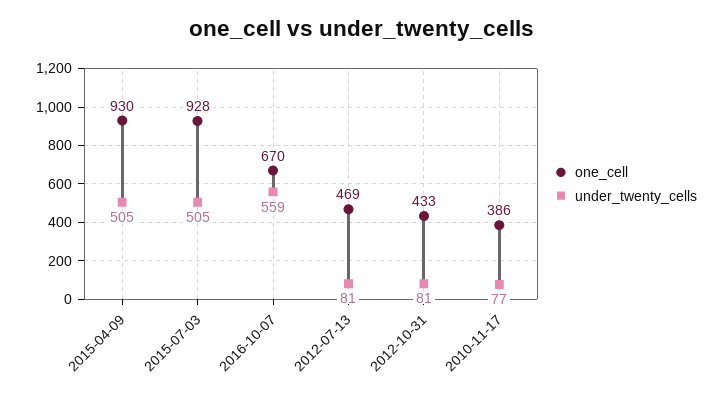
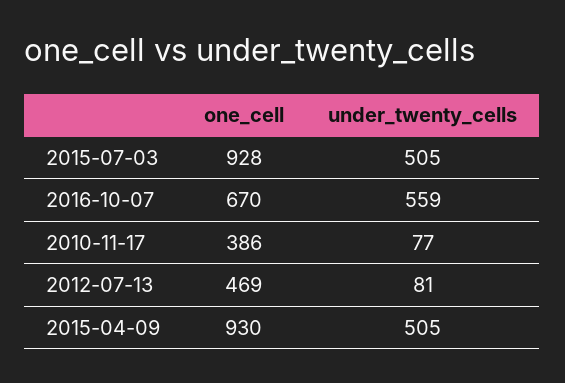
  {
    "one_cell": {
      "2015-04-09": 930,
      "2015-07-03": 928,
      "2016-10-07": 670,
      "2012-07-13": 469,
-     "2012-10-31": 433,
      "2010-11-17": 386
    },
    "under_twenty_cells": {
      "2015-04-09": 505,
      "2015-07-03": 505,
      "2016-10-07": 559,
      "2012-07-13": 81,
-     "2012-10-31": 81,
      "2010-11-17": 77
    }
  }

